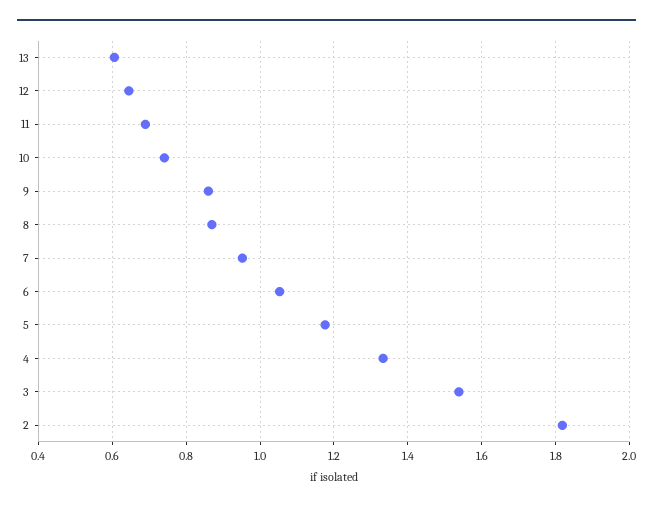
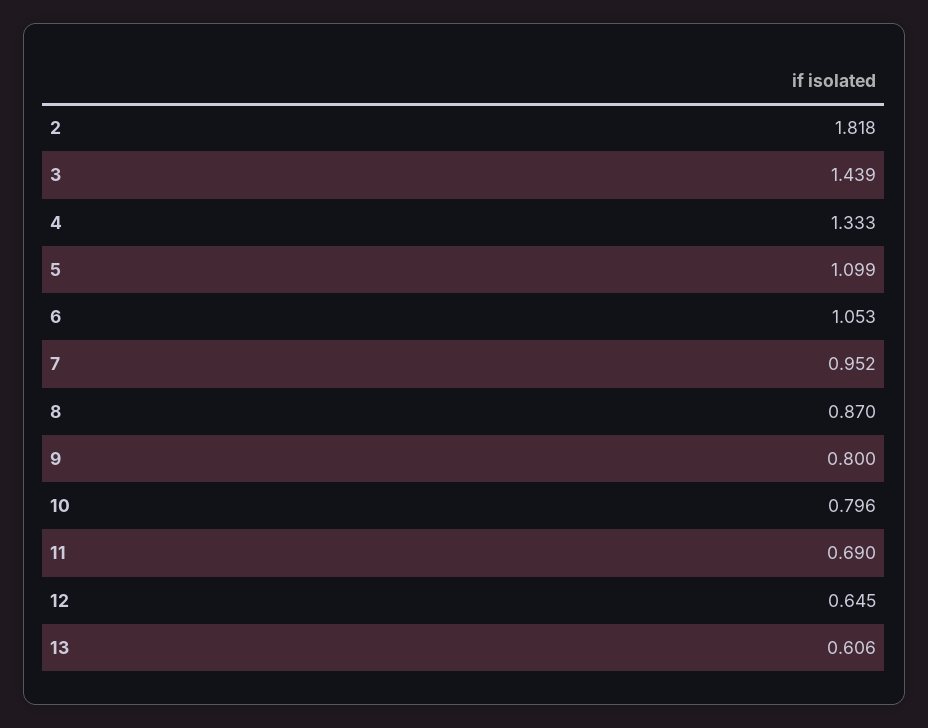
  {
    "13": 0.606,
    "12": 0.645,
    "11": 0.69,
-   "10": 0.74,
+   "10": 0.796,
-   "9": 0.86,
+   "9": 0.8,
    "8": 0.87,
    "7": 0.952,
    "6": 1.053,
-   "5": 1.18,
+   "5": 1.099,
    "4": 1.333,
-   "3": 1.54,
+   "3": 1.439,
    "2": 1.818
  }

